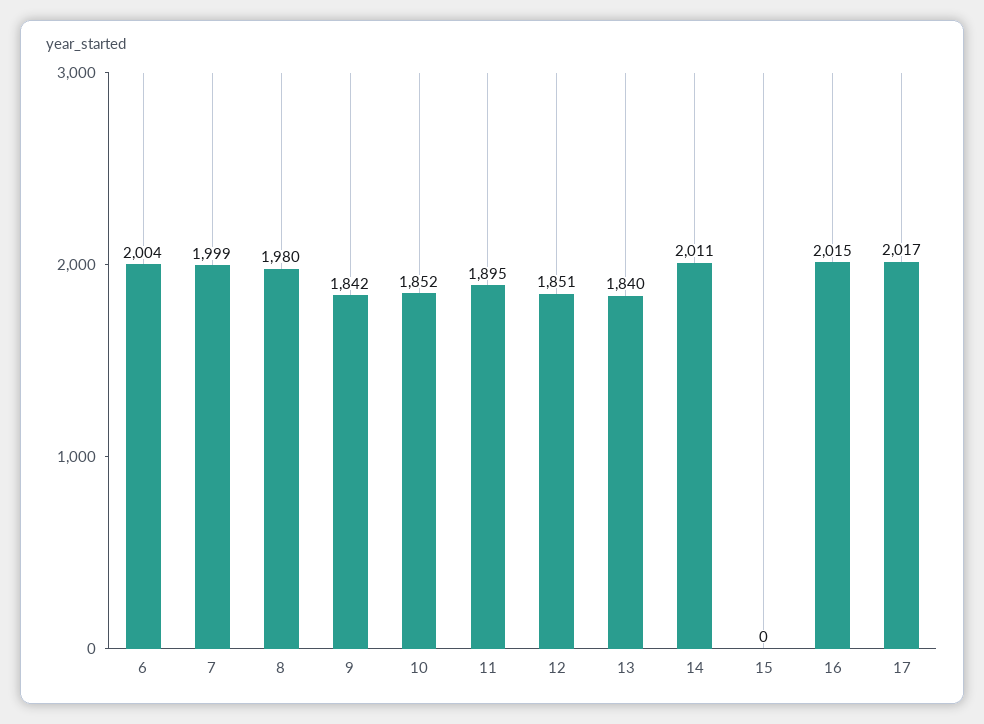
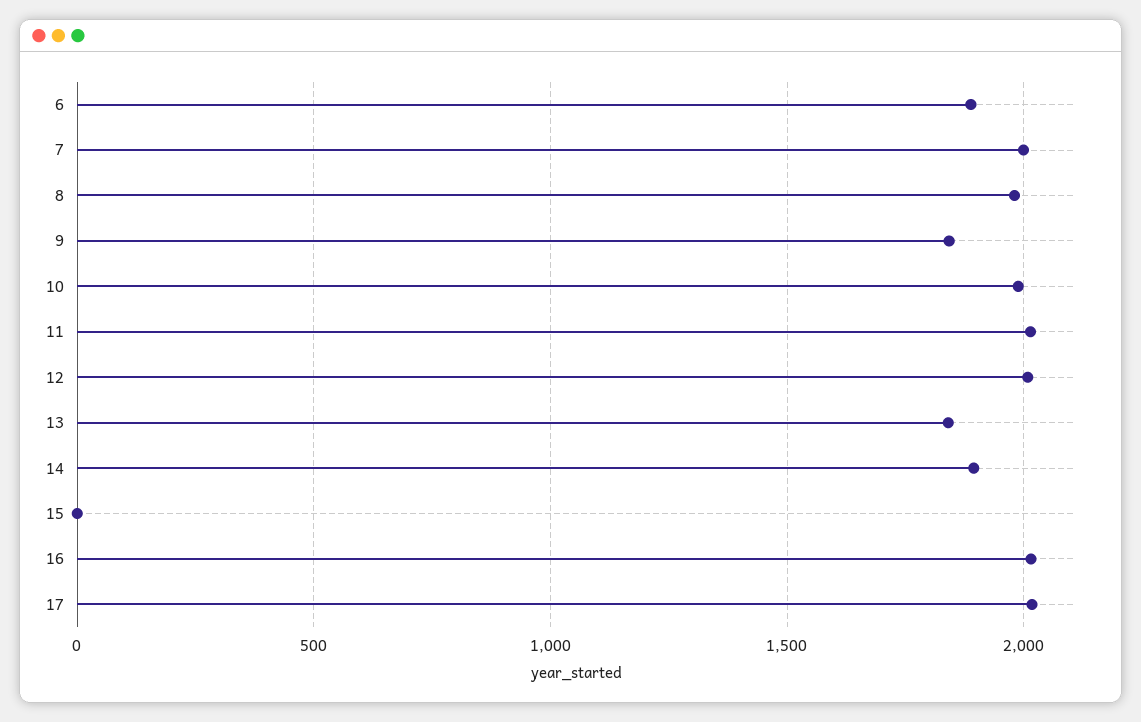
  {
-   "6": 2004,
+   "6": 1900,
    "7": 1999,
    "8": 1980,
    "9": 1842,
-   "10": 1852,
+   "10": 2000,
-   "11": 1895,
+   "11": 2000,
-   "12": 1851,
+   "12": 2000,
    "13": 1840,
-   "14": 2011,
+   "14": 1900,
    "15": 0,
    "16": 2015,
    "17": 2017
  }

